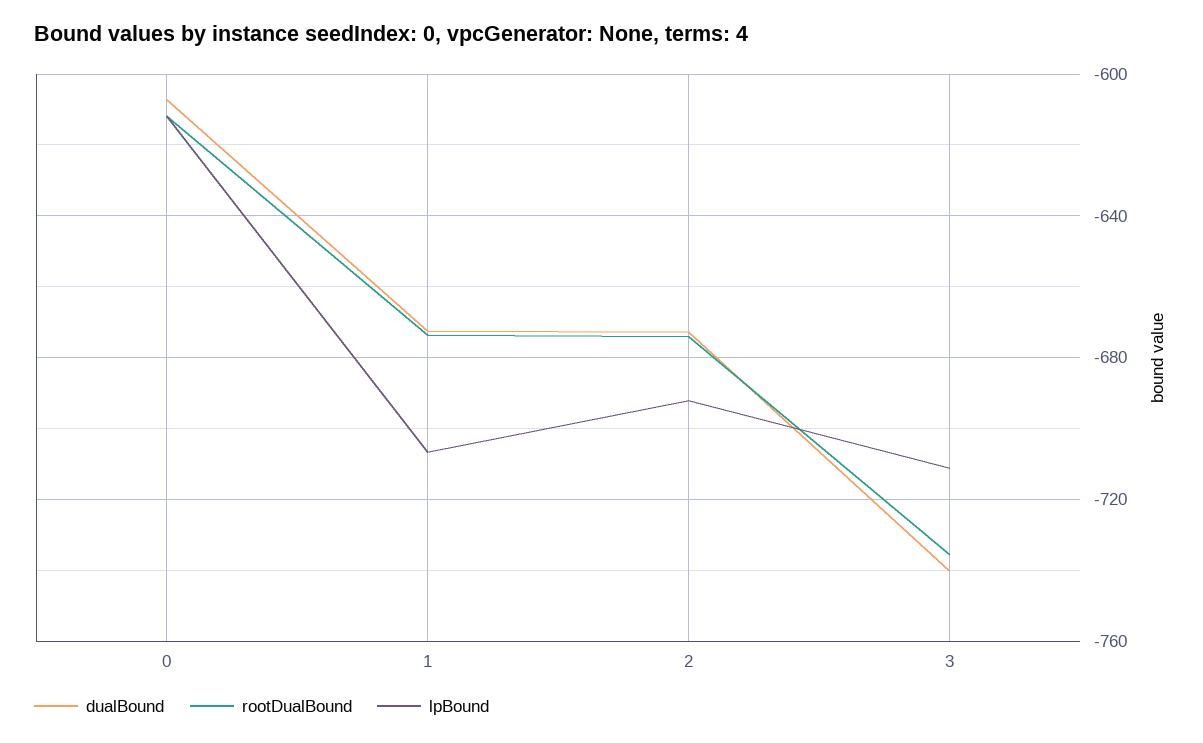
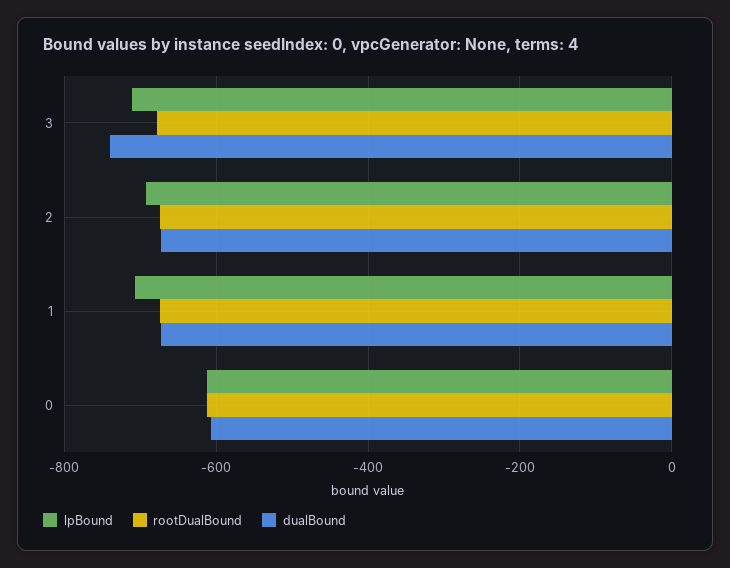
  {
    "dualBound": {
      "0": -605,
      "1": -675,
      "2": -675,
      "3": -740
    },
    "rootDualBound": {
      "0": -610,
      "1": -675,
      "2": -675,
-     "3": -735
+     "3": -680
    },
    "lpBound": {
      "0": -610,
      "1": -705,
      "2": -690,
      "3": -710
    }
  }

